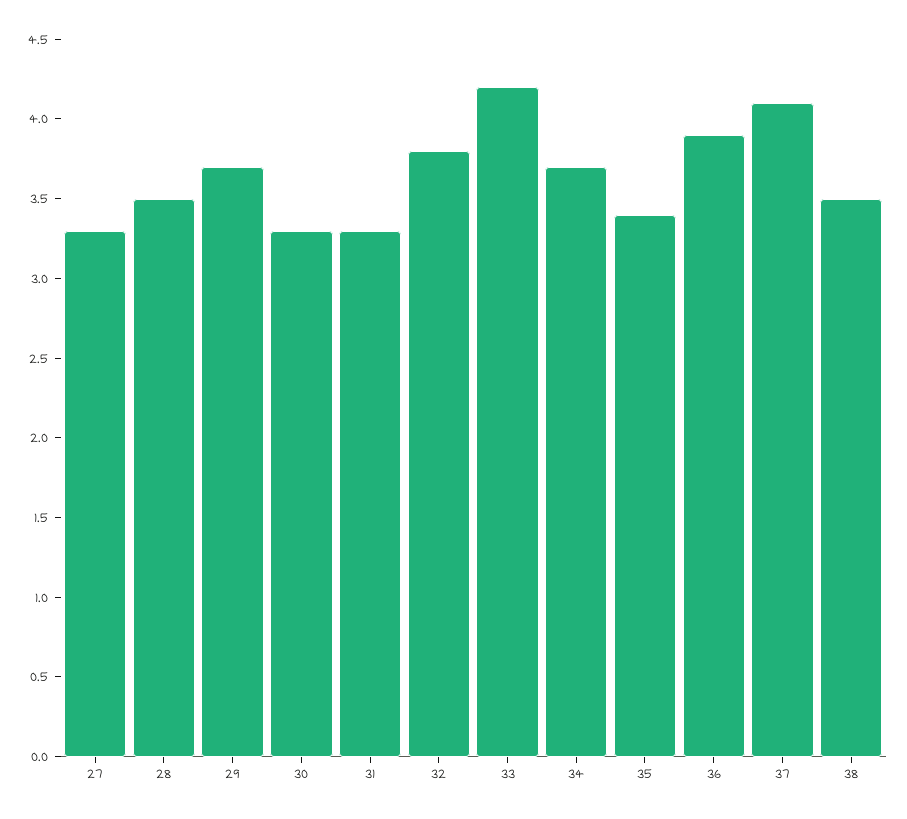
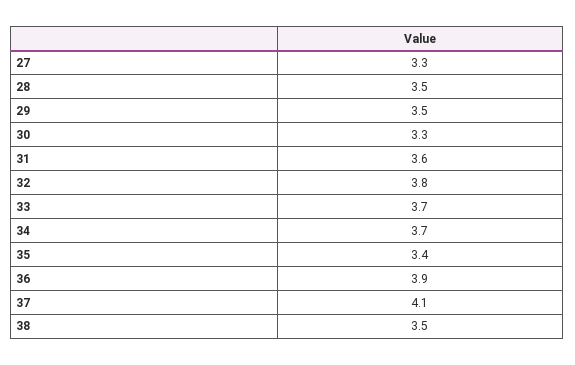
  {
    "27": 3.3,
    "28": 3.5,
-   "29": 3.7,
+   "29": 3.5,
    "30": 3.3,
-   "31": 3.3,
+   "31": 3.6,
    "32": 3.8,
-   "33": 4.2,
+   "33": 3.7,
    "34": 3.7,
    "35": 3.4,
    "36": 3.9,
    "37": 4.1,
    "38": 3.5
  }

